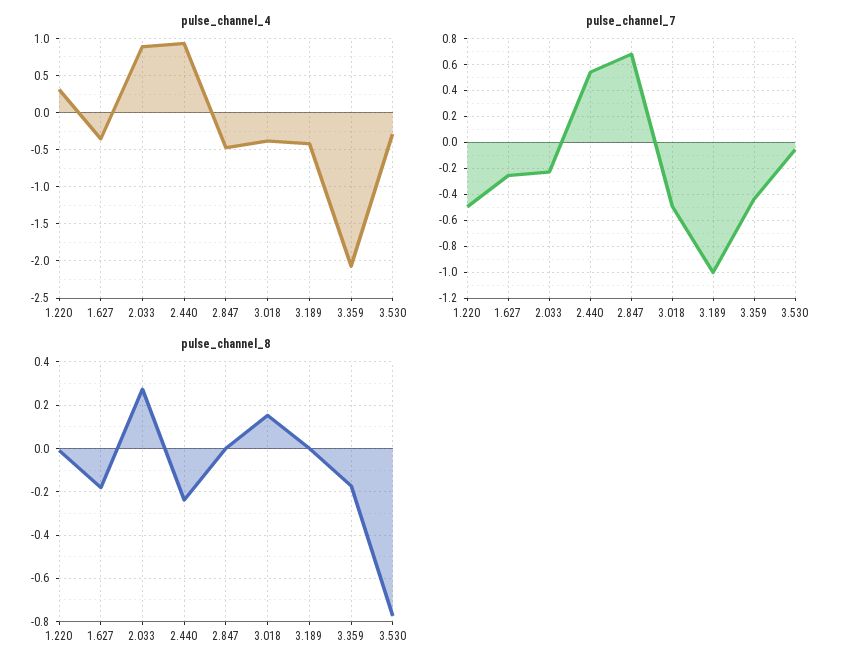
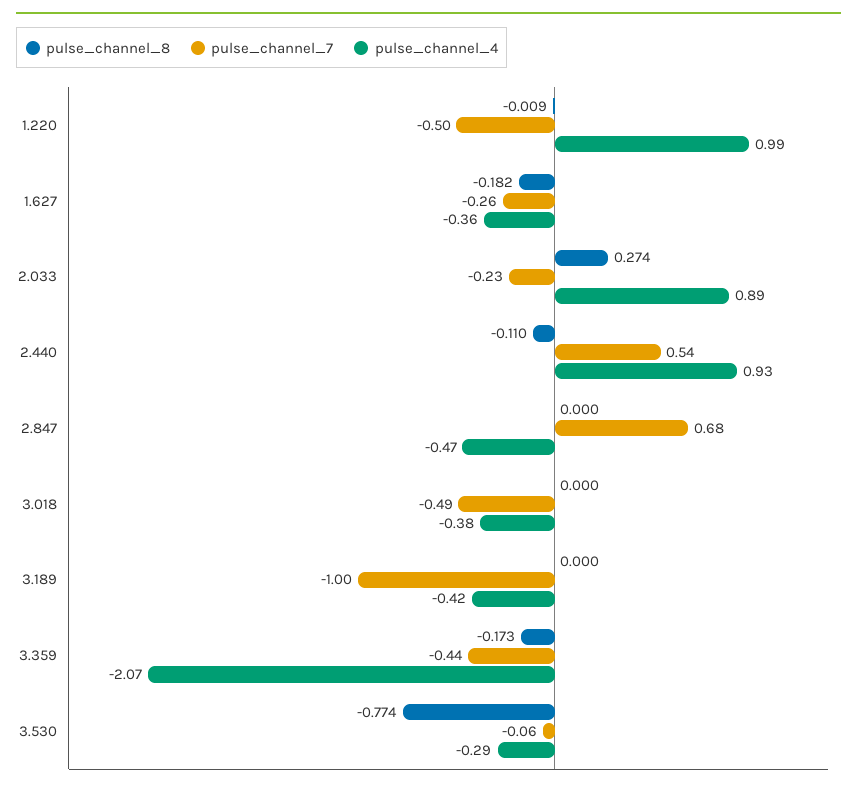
  {
    "pulse_channel_4": {
-     "1.220": 0.3,
+     "1.220": 0.99,
      "1.627": -0.36,
      "2.033": 0.89,
      "2.440": 0.93,
      "2.847": -0.47,
      "3.018": -0.38,
      "3.189": -0.42,
      "3.359": -2.07,
      "3.530": -0.29
    },
    "pulse_channel_7": {
      "1.220": -0.5,
      "1.627": -0.26,
      "2.033": -0.23,
      "2.440": 0.54,
      "2.847": 0.68,
      "3.018": -0.49,
      "3.189": -1,
      "3.359": -0.44,
      "3.530": -0.06
    },
    "pulse_channel_8": {
      "1.220": -0.009,
      "1.627": -0.182,
      "2.033": 0.274,
-     "2.440": -0.25,
+     "2.440": -0.11,
      "2.847": 0,
-     "3.018": 0.15,
+     "3.018": 0,
      "3.189": 0,
      "3.359": -0.173,
      "3.530": -0.774
    }
  }

